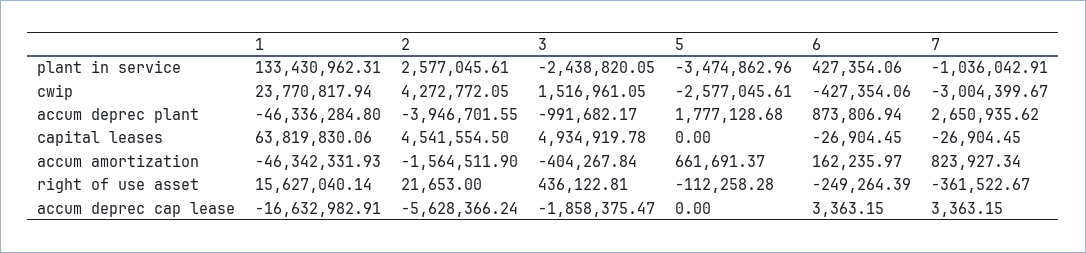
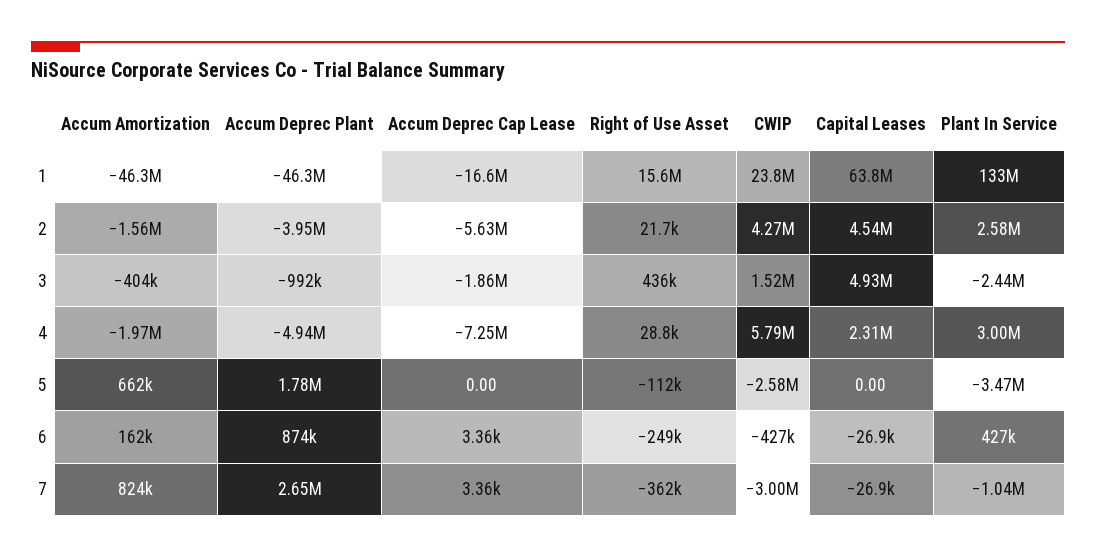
  {
    "1": {
      "plant in service": 133430962.31,
      "cwip": 23770817.94,
      "accum deprec plant": -46336284.8,
      "capital leases": 63819830.06,
      "accum amortization": -46342331.93,
      "right of use asset": 15627040.14,
      "accum deprec cap lease": -16632982.91
    },
    "2": {
      "plant in service": 2577045.61,
      "cwip": 4272772.05,
      "accum deprec plant": -3946701.55,
      "capital leases": 4541554.5,
      "accum amortization": -1564511.9,
      "right of use asset": 21653,
      "accum deprec cap lease": -5628366.24
    },
    "3": {
      "plant in service": -2438820.05,
      "cwip": 1516961.05,
      "accum deprec plant": -991682.17,
      "capital leases": 4934919.78,
      "accum amortization": -404267.84,
      "right of use asset": 436122.81,
      "accum deprec cap lease": -1858375.47
    },
    "5": {
      "plant in service": -3474862.96,
      "cwip": -2577045.61,
      "accum deprec plant": 1777128.68,
      "capital leases": 0,
      "accum amortization": 661691.37,
      "right of use asset": -112258.28,
      "accum deprec cap lease": 0
    },
    "6": {
      "plant in service": 427354.06,
      "cwip": -427354.06,
      "accum deprec plant": 873806.94,
      "capital leases": -26904.45,
      "accum amortization": 162235.97,
      "right of use asset": -249264.39,
      "accum deprec cap lease": 3363.15
    },
    "7": {
      "plant in service": -1036042.91,
      "cwip": -3004399.67,
      "accum deprec plant": 2650935.62,
      "capital leases": -26904.45,
      "accum amortization": 823927.34,
      "right of use asset": -361522.67,
      "accum deprec cap lease": 3363.15
-   }
+   },
+   "4": {
+     "accum amortization": -1970000,
+     "accum deprec plant": -4940000,
+     "accum deprec cap lease": -7250000,
+     "right of use asset": 28800,
+     "cwip": 5790000,
+     "capital leases": 2310000,
+     "plant in service": 3000000
+   }
  }

